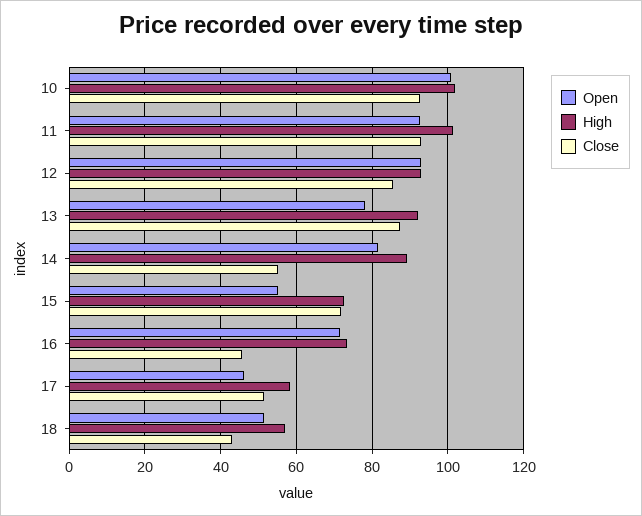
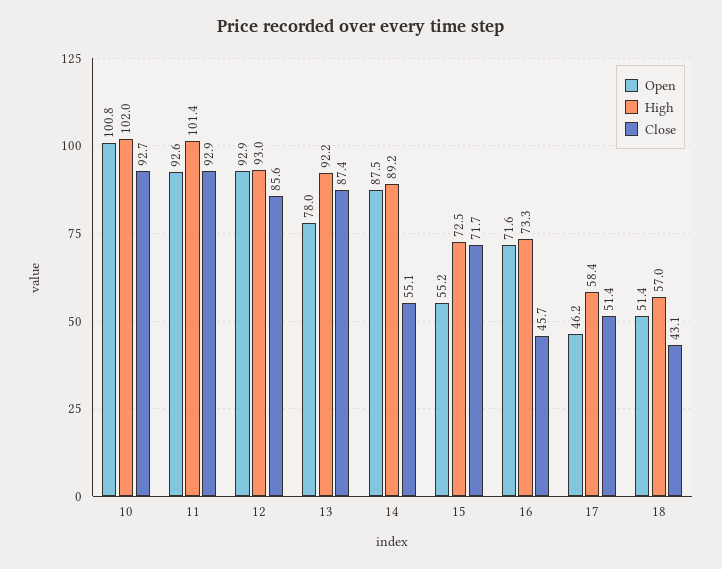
  {
    "Open": {
      "10": 100.8,
      "11": 92.6,
      "12": 92.9,
      "13": 78,
-     "14": 82,
+     "14": 87.5,
      "15": 55.2,
      "16": 71.6,
      "17": 46.2,
      "18": 51.4
    },
    "High": {
      "10": 102,
      "11": 101.4,
      "12": 93,
      "13": 92.2,
      "14": 89.2,
      "15": 72.5,
      "16": 73.3,
      "17": 58.4,
      "18": 57
    },
    "Close": {
      "10": 92.7,
      "11": 92.9,
      "12": 85.6,
      "13": 87.4,
      "14": 55.1,
      "15": 71.7,
      "16": 45.7,
      "17": 51.4,
      "18": 43.1
    }
  }

